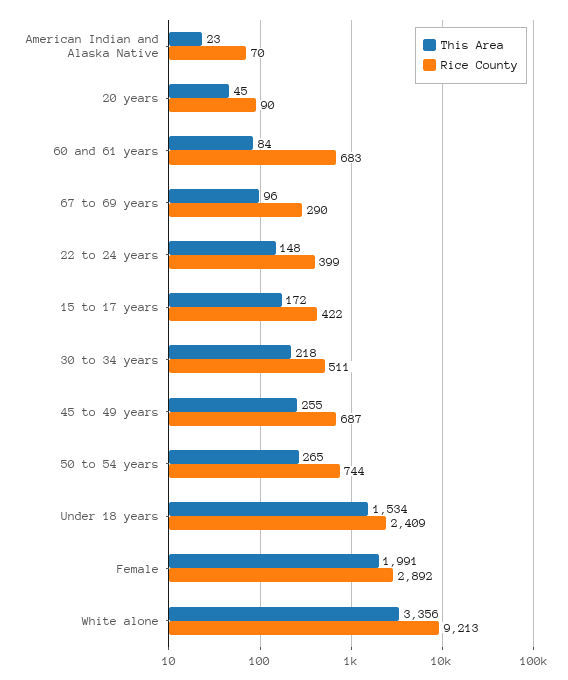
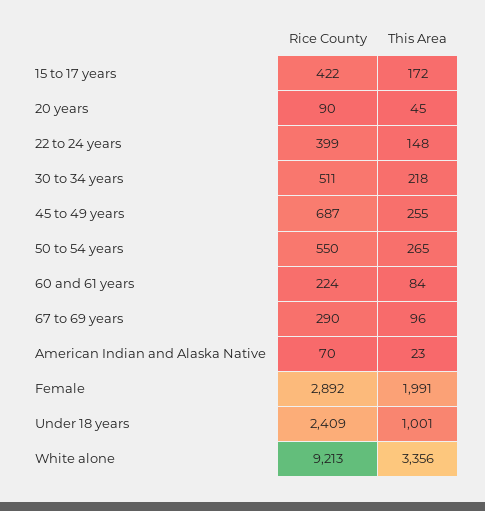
  {
    "This Area": {
      "American Indian and Alaska Native": 23,
      "20 years": 45,
      "60 and 61 years": 84,
      "67 to 69 years": 96,
      "22 to 24 years": 148,
      "15 to 17 years": 172,
      "30 to 34 years": 218,
      "45 to 49 years": 255,
      "50 to 54 years": 265,
-     "Under 18 years": 1534,
+     "Under 18 years": 1001,
      "Female": 1991,
      "White alone": 3356
    },
    "Rice County": {
      "American Indian and Alaska Native": 70,
      "20 years": 90,
-     "60 and 61 years": 683,
+     "60 and 61 years": 224,
      "67 to 69 years": 290,
      "22 to 24 years": 399,
      "15 to 17 years": 422,
      "30 to 34 years": 511,
      "45 to 49 years": 687,
-     "50 to 54 years": 744,
+     "50 to 54 years": 550,
      "Under 18 years": 2409,
      "Female": 2892,
      "White alone": 9213
    }
  }

